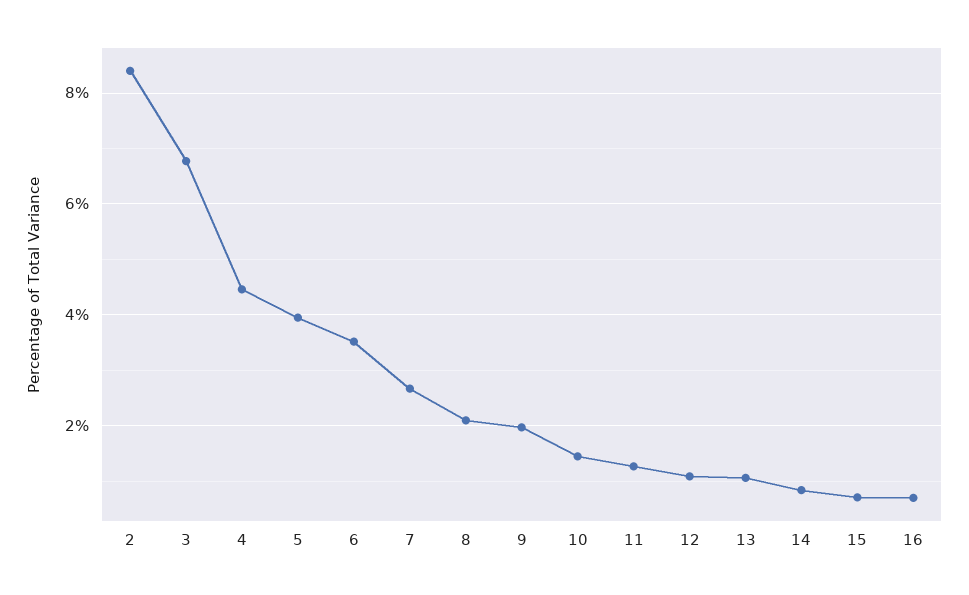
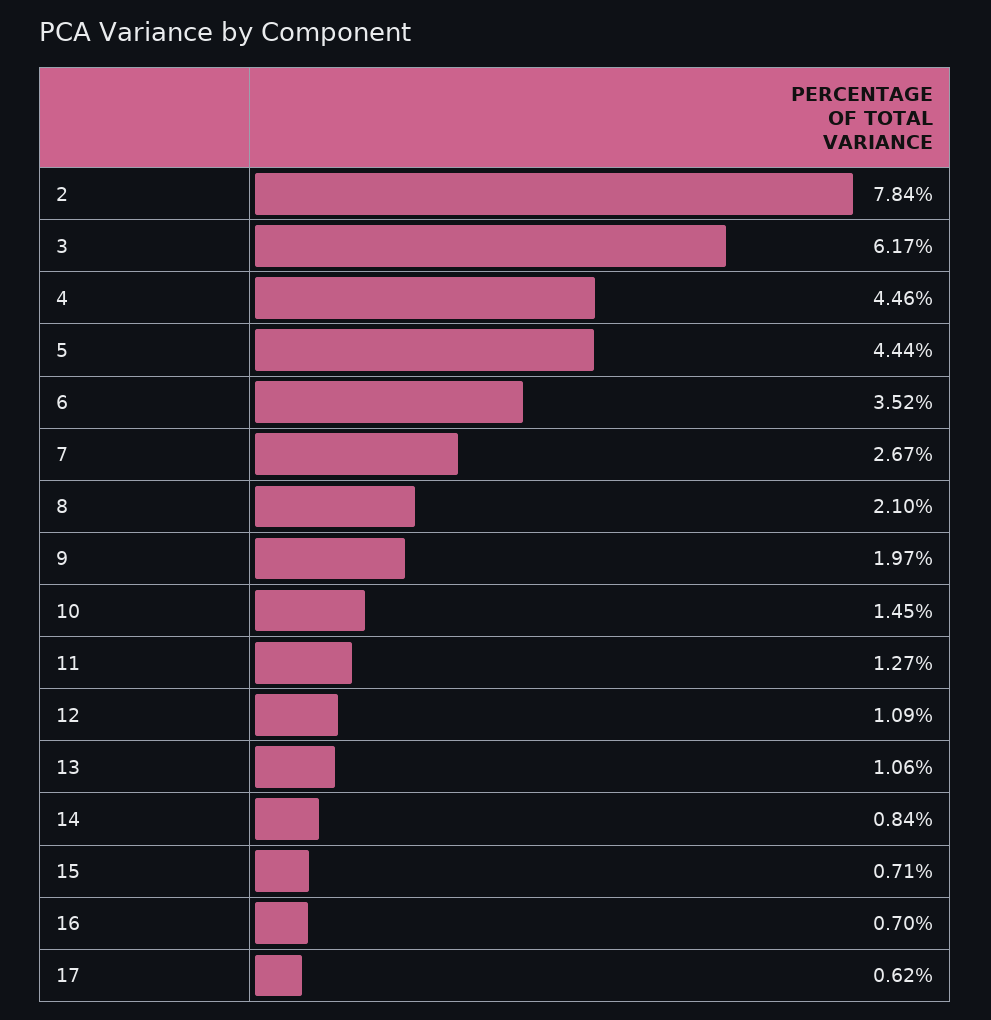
  {
-   "2": 8.4,
+   "2": 7.84,
-   "3": 6.8,
+   "3": 6.17,
    "4": 4.46,
-   "5": 4,
+   "5": 4.44,
    "6": 3.52,
    "7": 2.67,
    "8": 2.1,
    "9": 1.97,
    "10": 1.45,
    "11": 1.27,
    "12": 1.09,
    "13": 1.06,
    "14": 0.84,
    "15": 0.71,
-   "16": 0.7
+   "16": 0.7,
+   "17": 0.62
  }

